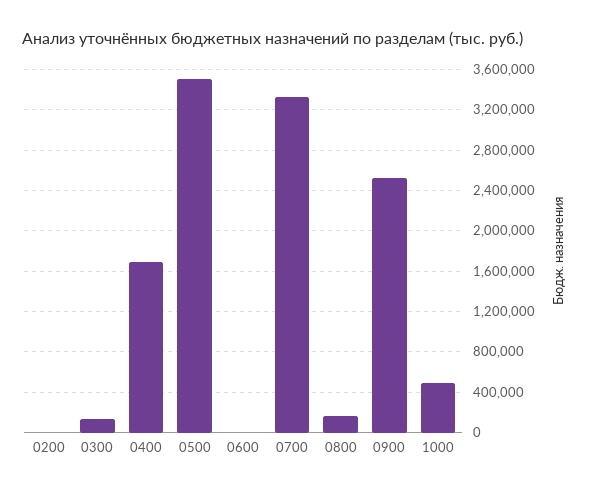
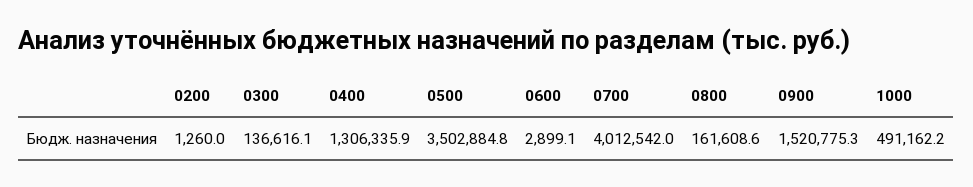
  {
    "0200": 1260,
    "0300": 136616.1,
-   "0400": 1700000,
+   "0400": 1306335.9,
    "0500": 3502884.8,
    "0600": 2899.1,
-   "0700": 3300000,
+   "0700": 4012542,
    "0800": 161608.6,
-   "0900": 2500000,
+   "0900": 1520775.3,
    "1000": 491162.2
  }

